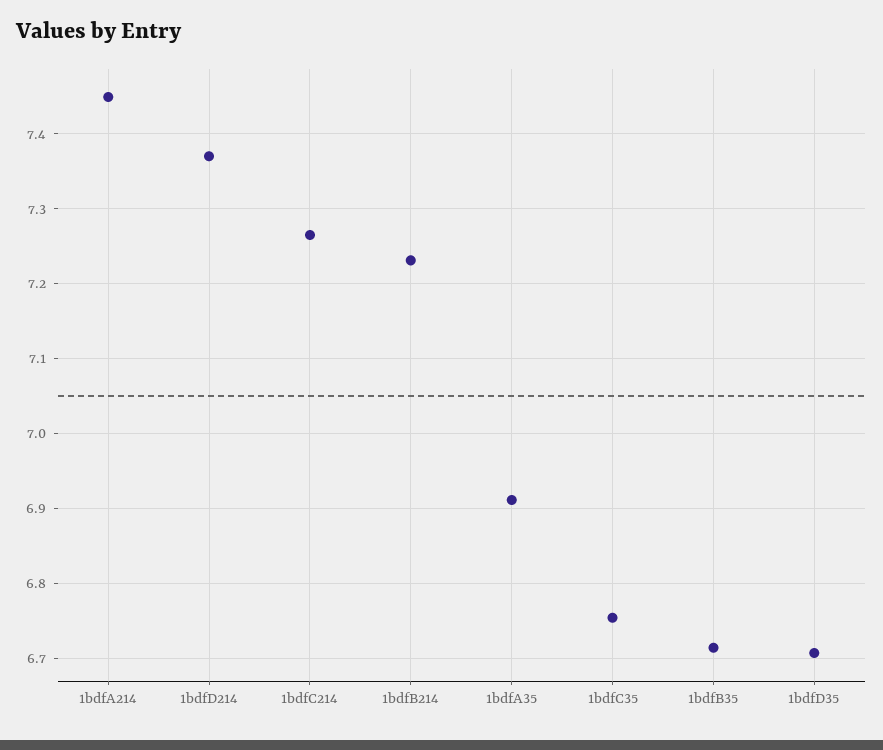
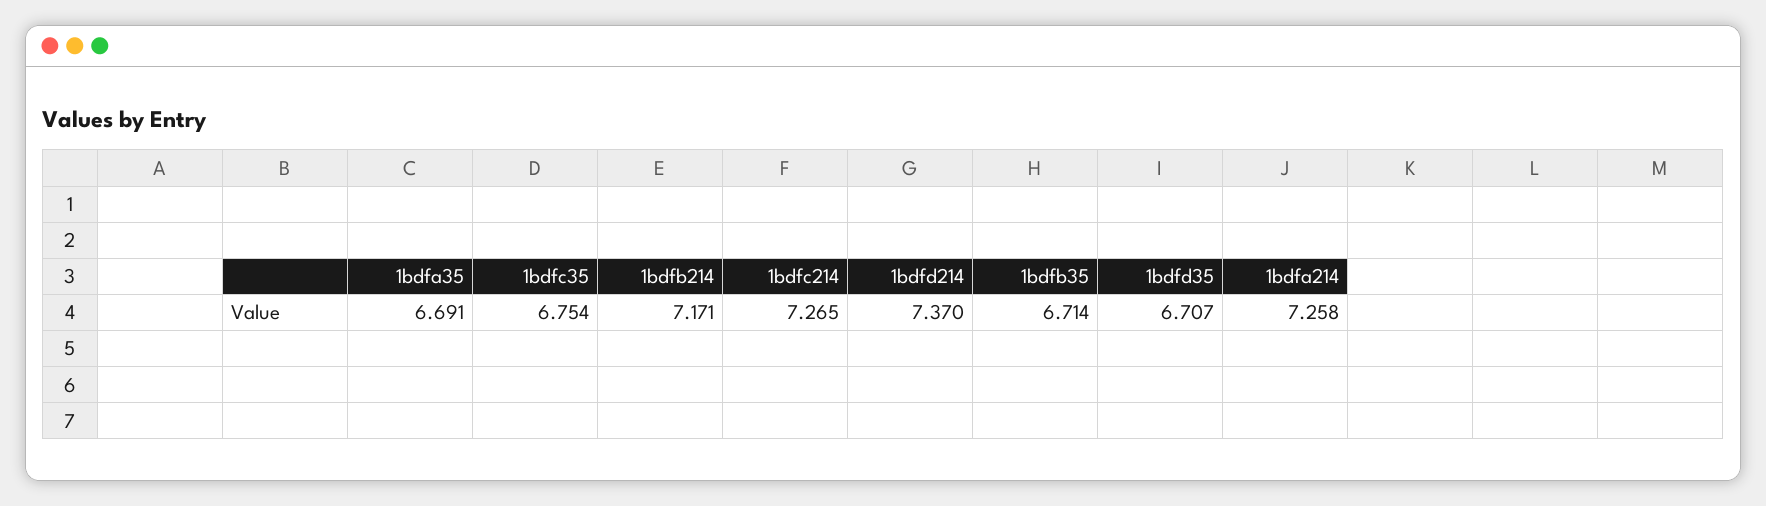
  {
-   "1bdfA214": 7.45,
+   "1bdfA214": 7.258,
    "1bdfD214": 7.37,
    "1bdfC214": 7.265,
-   "1bdfB214": 7.23,
+   "1bdfB214": 7.171,
-   "1bdfA35": 6.91,
+   "1bdfA35": 6.691,
    "1bdfC35": 6.754,
    "1bdfB35": 6.714,
    "1bdfD35": 6.707
  }

